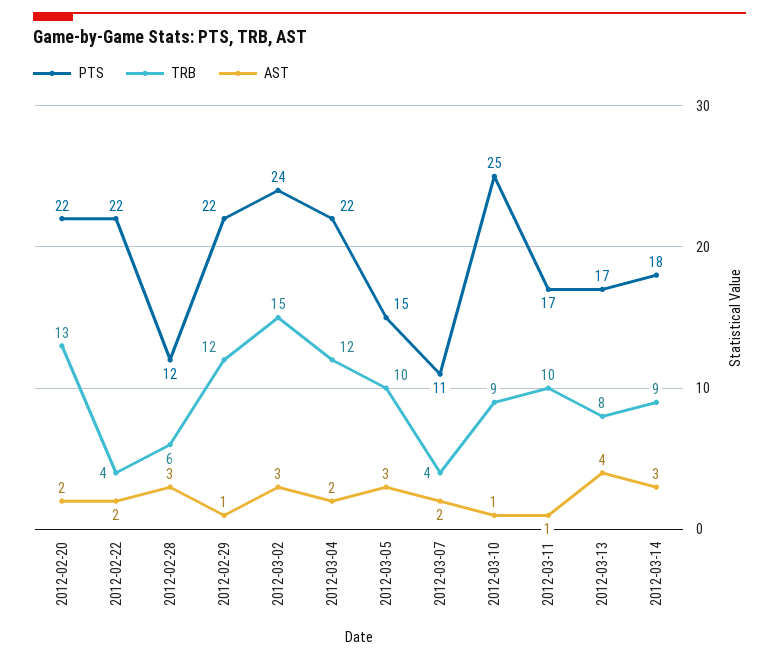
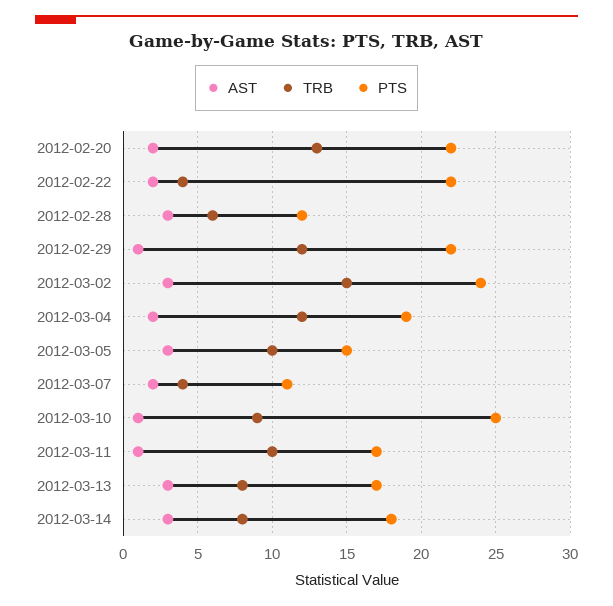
  {
    "PTS": {
      "2012-02-20": 22,
      "2012-02-22": 22,
      "2012-02-28": 12,
      "2012-02-29": 22,
      "2012-03-02": 24,
-     "2012-03-04": 22,
+     "2012-03-04": 19,
      "2012-03-05": 15,
      "2012-03-07": 11,
      "2012-03-10": 25,
      "2012-03-11": 17,
      "2012-03-13": 17,
      "2012-03-14": 18
    },
    "TRB": {
      "2012-02-20": 13,
      "2012-02-22": 4,
      "2012-02-28": 6,
      "2012-02-29": 12,
      "2012-03-02": 15,
      "2012-03-04": 12,
      "2012-03-05": 10,
      "2012-03-07": 4,
      "2012-03-10": 9,
      "2012-03-11": 10,
      "2012-03-13": 8,
-     "2012-03-14": 9
+     "2012-03-14": 8
    },
    "AST": {
      "2012-02-20": 2,
      "2012-02-22": 2,
      "2012-02-28": 3,
      "2012-02-29": 1,
      "2012-03-02": 3,
      "2012-03-04": 2,
      "2012-03-05": 3,
      "2012-03-07": 2,
      "2012-03-10": 1,
      "2012-03-11": 1,
-     "2012-03-13": 4,
+     "2012-03-13": 3,
      "2012-03-14": 3
    }
  }

